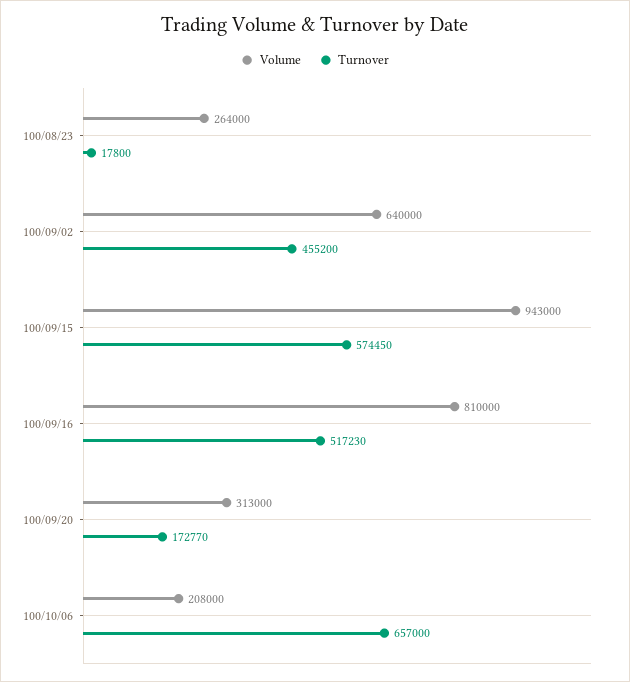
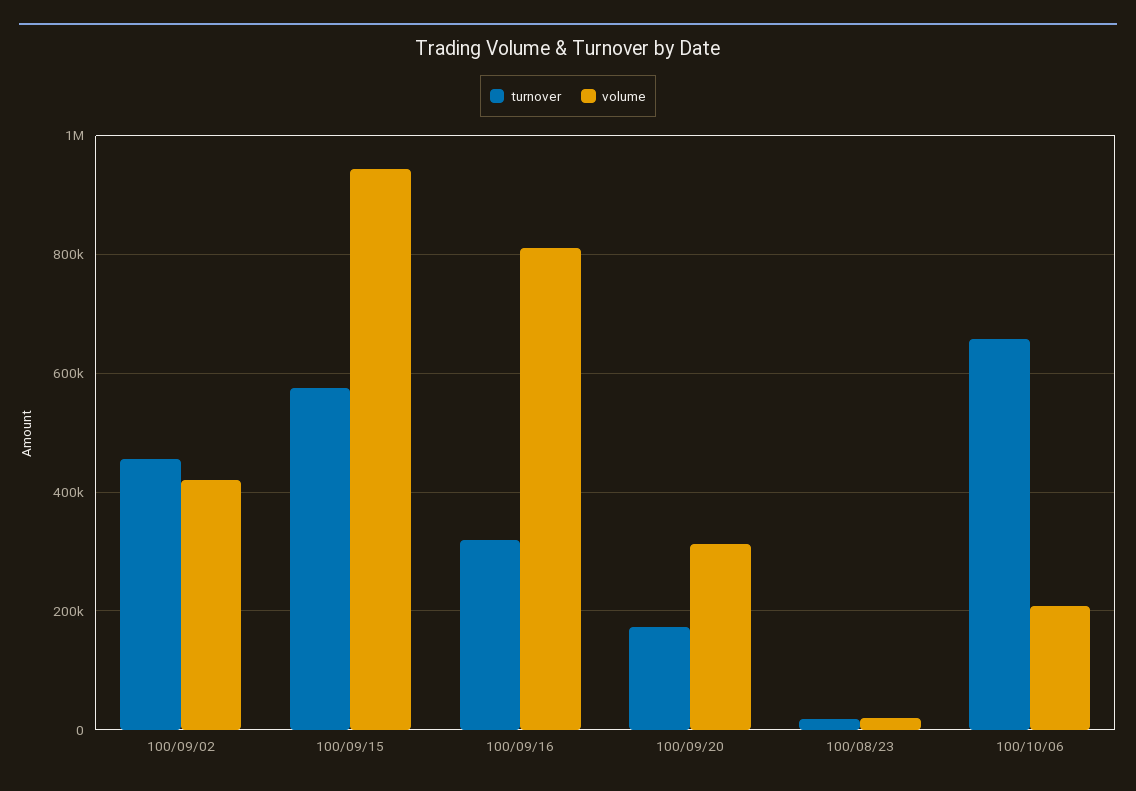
  {
    "Volume": {
-     "100/08/23": 264000,
+     "100/08/23": 20000,
-     "100/09/02": 640000,
+     "100/09/02": 420000,
      "100/09/15": 943000,
      "100/09/16": 810000,
      "100/09/20": 313000,
      "100/10/06": 208000
    },
    "Turnover": {
      "100/08/23": 17800,
      "100/09/02": 455200,
      "100/09/15": 574450,
-     "100/09/16": 517230,
+     "100/09/16": 320000,
      "100/09/20": 172770,
      "100/10/06": 657000
    }
  }

